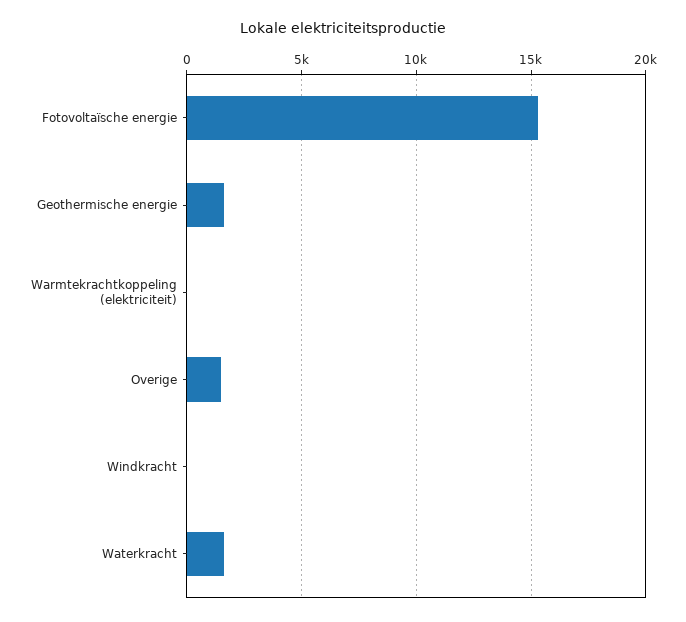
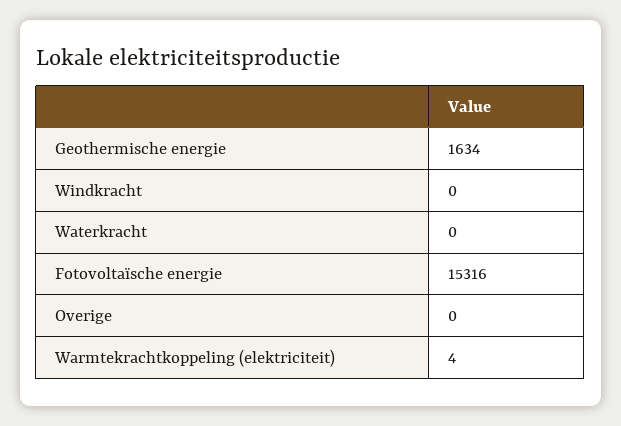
  {
    "Fotovoltaïsche energie": 15316,
    "Geothermische energie": 1634,
    "Warmtekrachtkoppeling (elektriciteit)": 4,
-   "Overige": 1500,
+   "Overige": 0,
    "Windkracht": 0,
-   "Waterkracht": 1500
+   "Waterkracht": 0
  }

